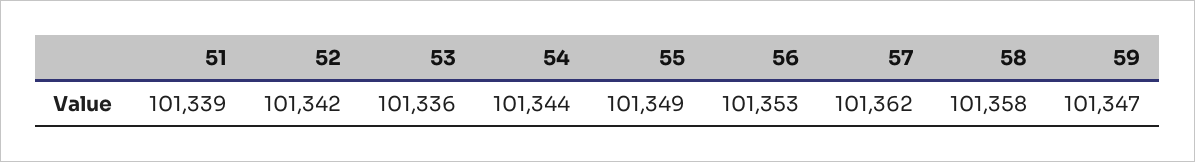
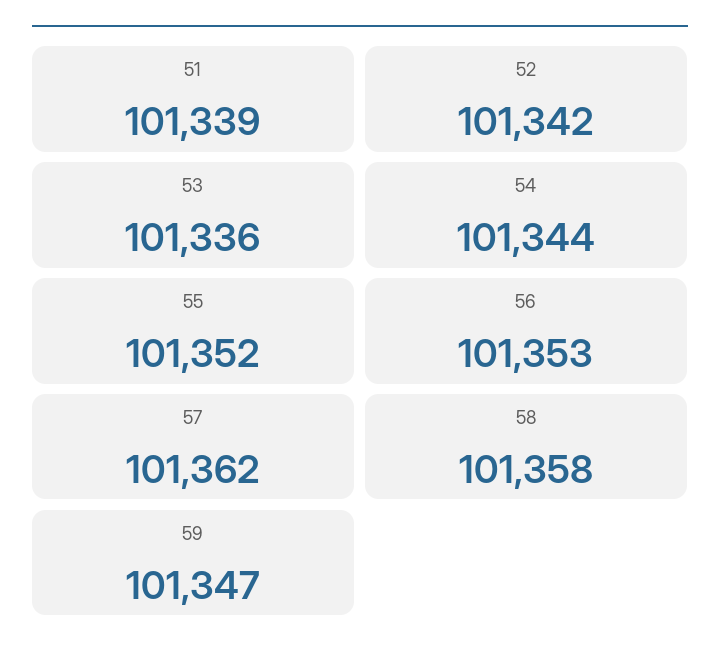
  {
    "51": 101339,
    "52": 101342,
    "53": 101336,
    "54": 101344,
-   "55": 101349,
+   "55": 101352,
    "56": 101353,
    "57": 101362,
    "58": 101358,
    "59": 101347
  }

